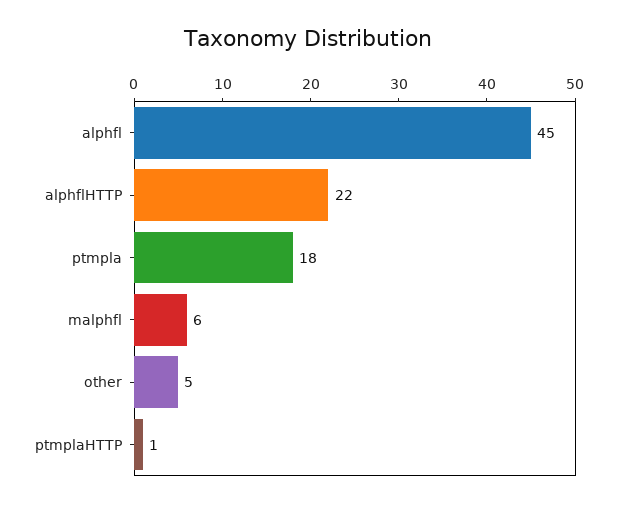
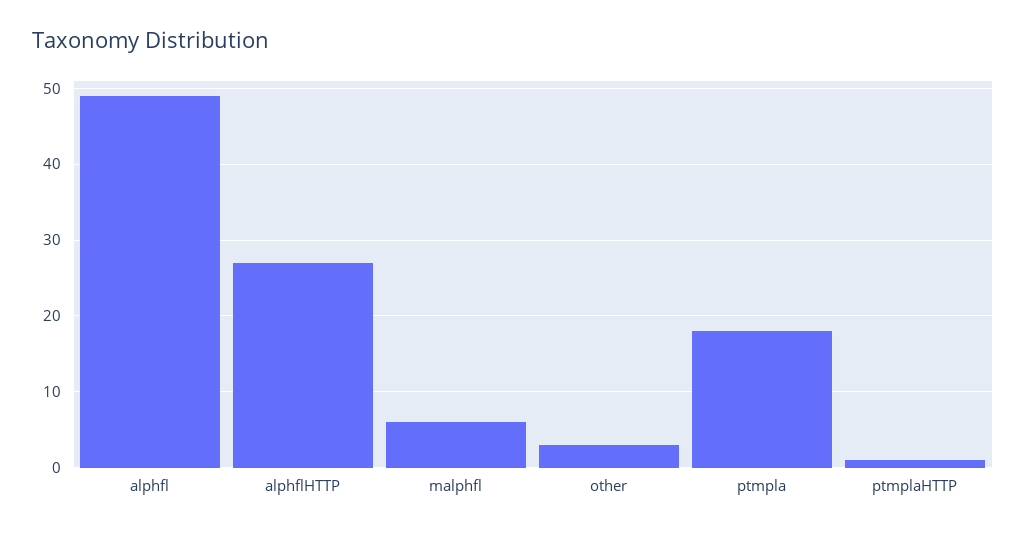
  {
-   "alphfl": 45,
+   "alphfl": 49,
-   "alphflHTTP": 22,
+   "alphflHTTP": 27,
    "ptmpla": 18,
    "malphfl": 6,
-   "other": 5,
+   "other": 3,
    "ptmplaHTTP": 1
  }

